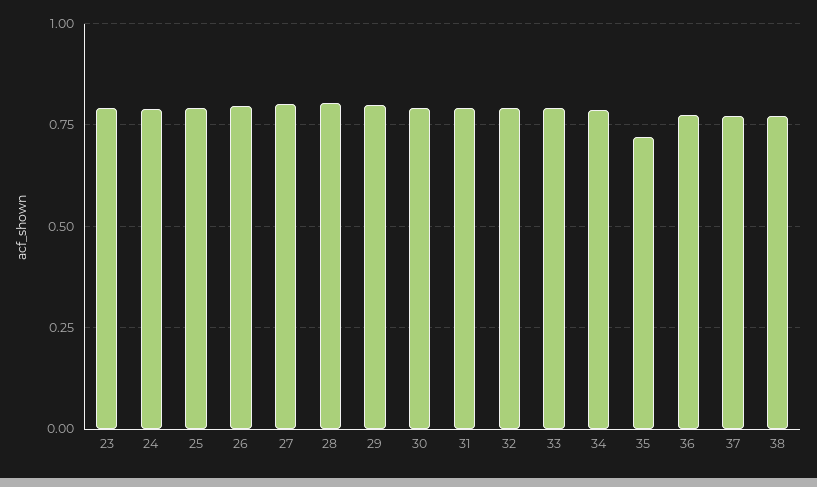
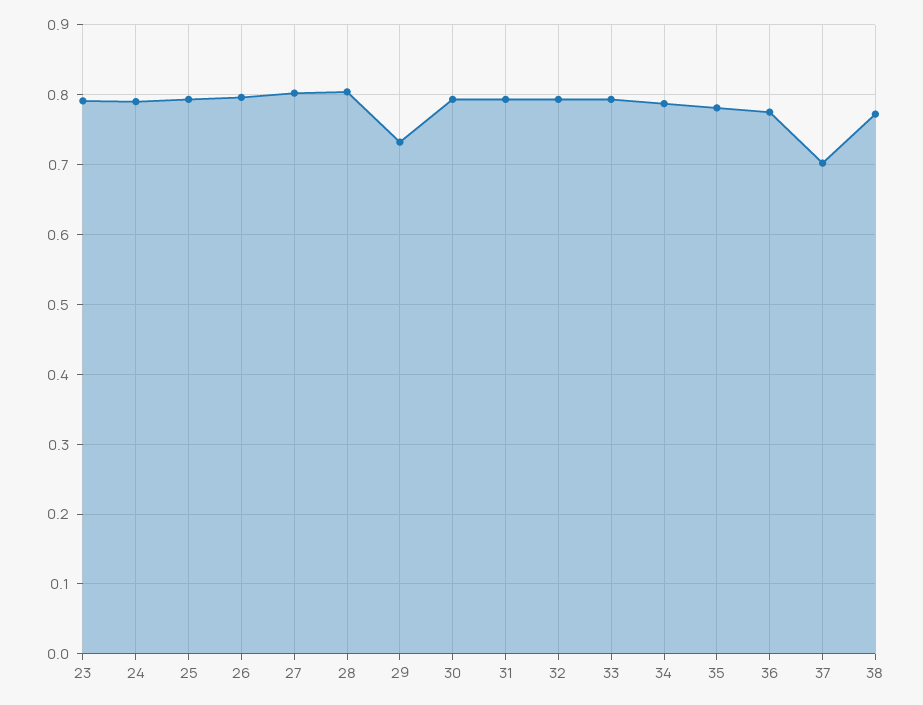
  {
    "23": 0.79,
    "24": 0.79,
    "25": 0.79,
    "26": 0.8,
    "27": 0.8,
    "28": 0.8,
-   "29": 0.8,
+   "29": 0.73,
    "30": 0.79,
    "31": 0.79,
    "32": 0.79,
    "33": 0.79,
    "34": 0.79,
-   "35": 0.725,
+   "35": 0.78,
    "36": 0.78,
-   "37": 0.775,
+   "37": 0.7,
    "38": 0.77
  }

